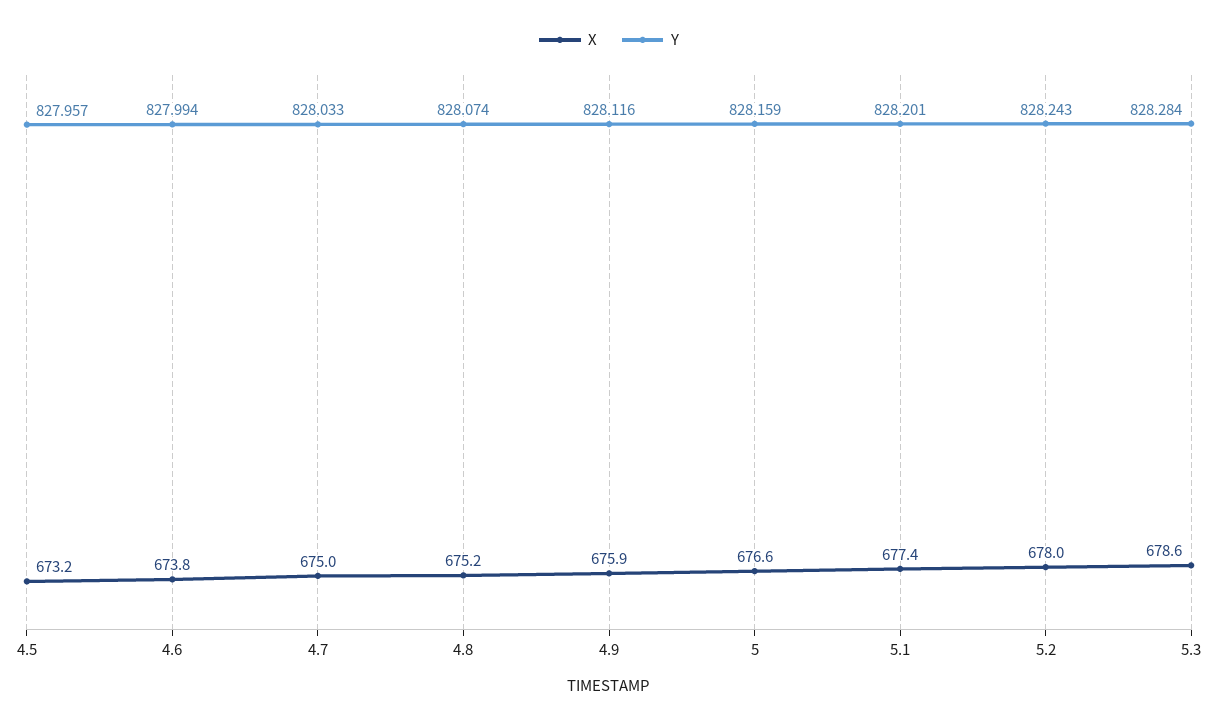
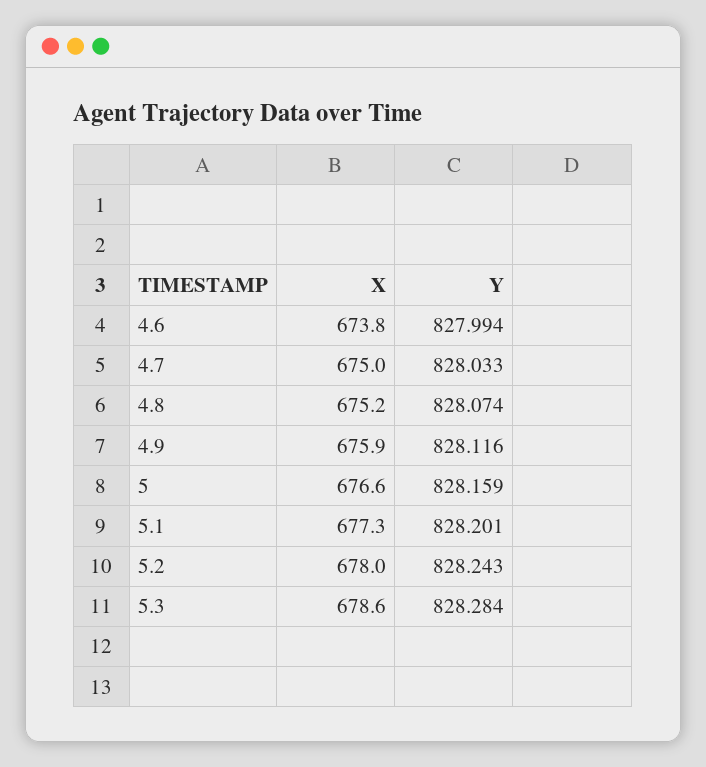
  {
    "X": {
-     "4.5": 673.2,
      "4.6": 673.8,
      "4.7": 675,
      "4.8": 675.2,
      "4.9": 675.9,
      "5": 676.6,
-     "5.1": 677.4,
+     "5.1": 677.3,
      "5.2": 678,
      "5.3": 678.6
    },
    "Y": {
-     "4.5": 827.957,
      "4.6": 827.994,
      "4.7": 828.033,
      "4.8": 828.074,
      "4.9": 828.116,
      "5": 828.159,
      "5.1": 828.201,
      "5.2": 828.243,
      "5.3": 828.284
    }
  }

